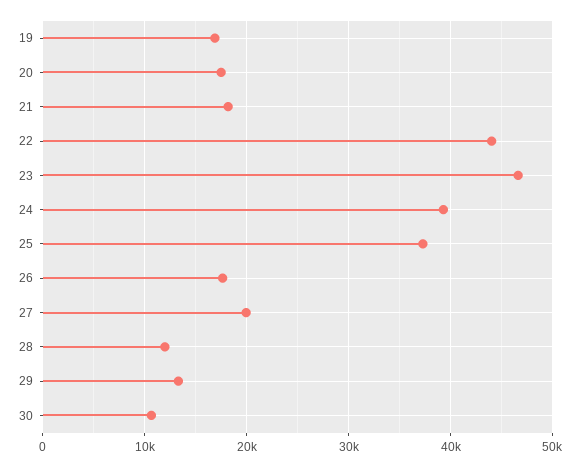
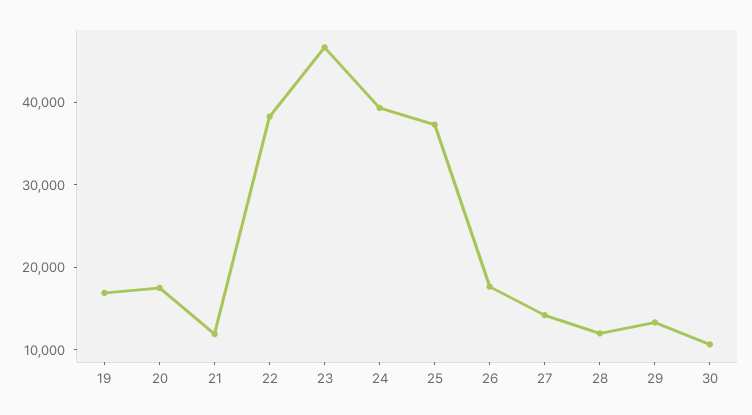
  {
    "19": 17000,
    "20": 18000,
-   "21": 18000,
+   "21": 12000,
-   "22": 44000,
+   "22": 38000,
    "23": 47000,
    "24": 39000,
    "25": 37000,
    "26": 18000,
-   "27": 20000,
+   "27": 14000,
    "28": 12000,
    "29": 13000,
    "30": 11000
  }

